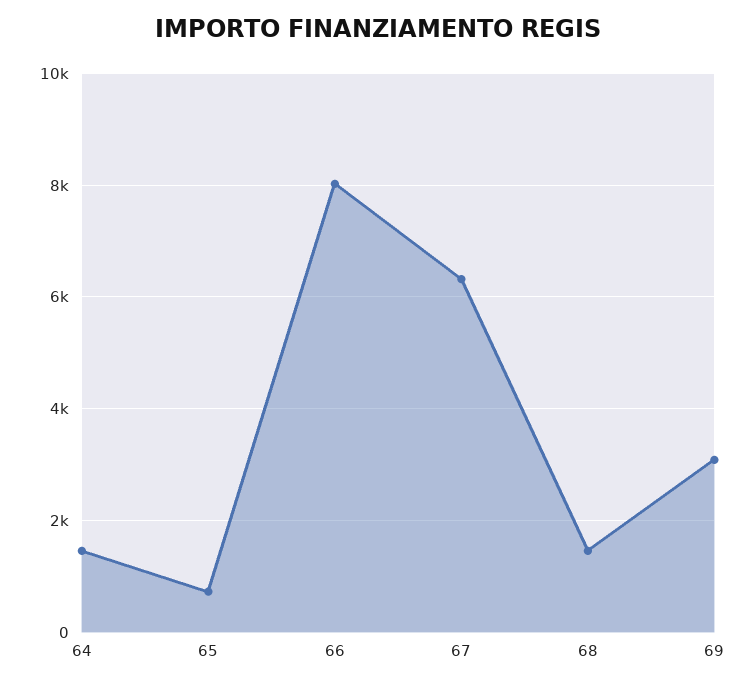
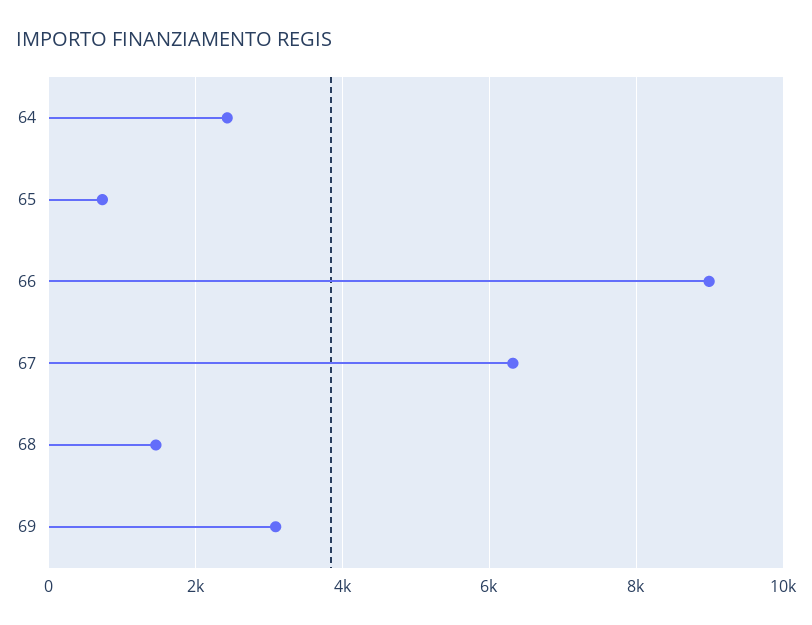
  {
-   "64": 1400,
+   "64": 2400,
    "65": 800,
-   "66": 8000,
+   "66": 9000,
    "67": 6400,
    "68": 1400,
    "69": 3000
  }

